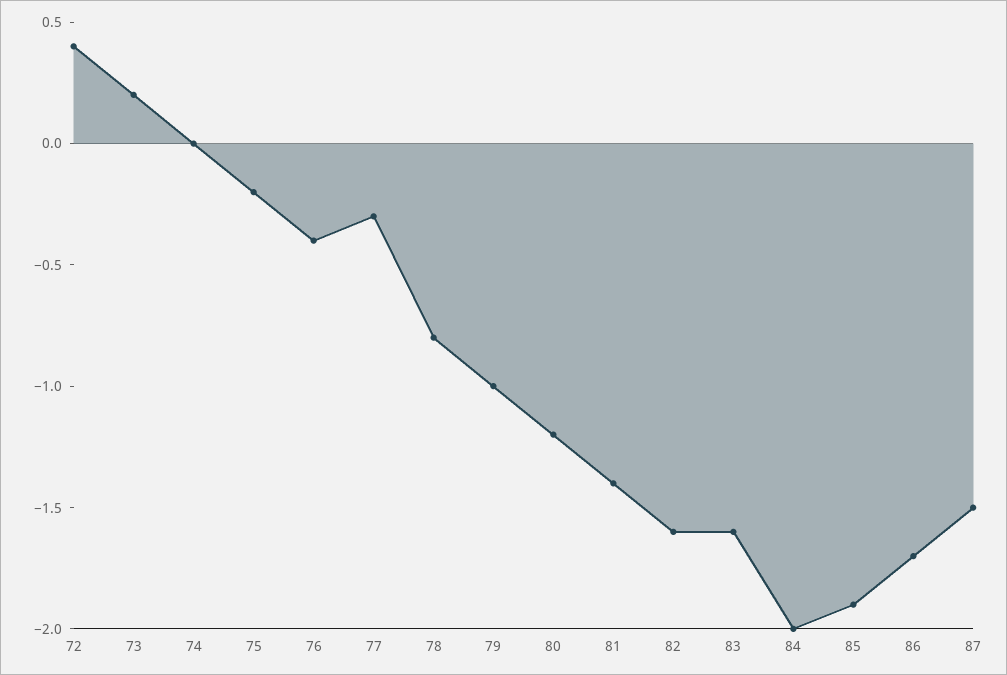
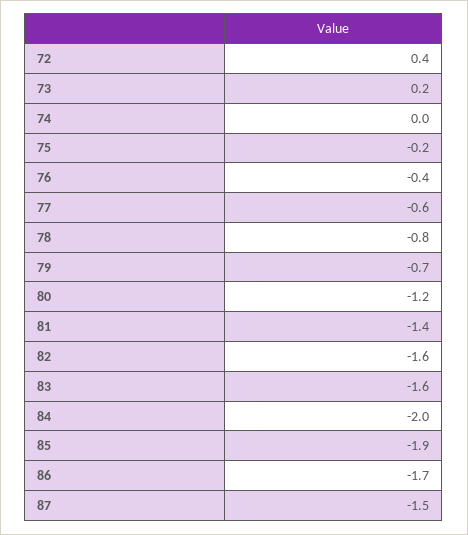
  {
    "72": 0.4,
    "73": 0.2,
    "74": 0,
    "75": -0.2,
    "76": -0.4,
-   "77": -0.3,
+   "77": -0.6,
    "78": -0.8,
-   "79": -1,
+   "79": -0.7,
    "80": -1.2,
    "81": -1.4,
    "82": -1.6,
    "83": -1.6,
    "84": -2,
    "85": -1.9,
    "86": -1.7,
    "87": -1.5
  }

